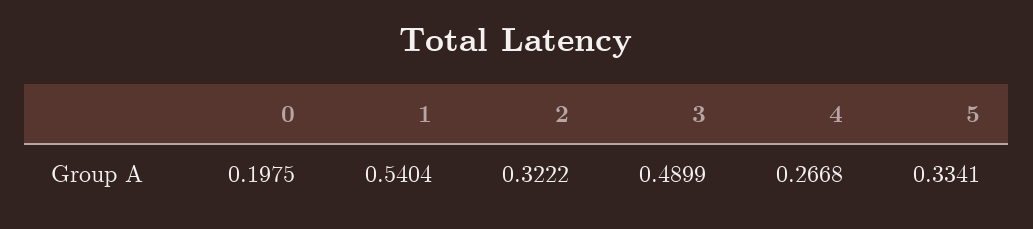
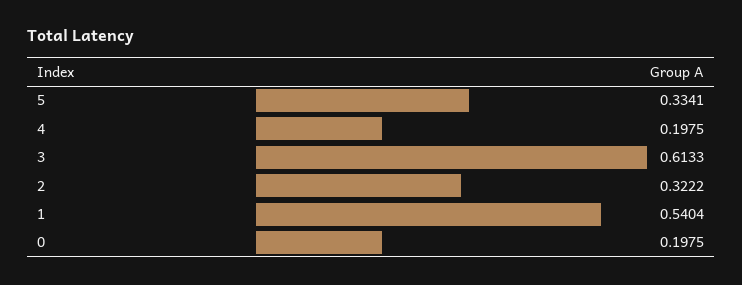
  {
    "0": 0.1975,
    "1": 0.5404,
    "2": 0.3222,
-   "3": 0.4899,
+   "3": 0.6133,
-   "4": 0.2668,
+   "4": 0.1975,
    "5": 0.3341
  }

